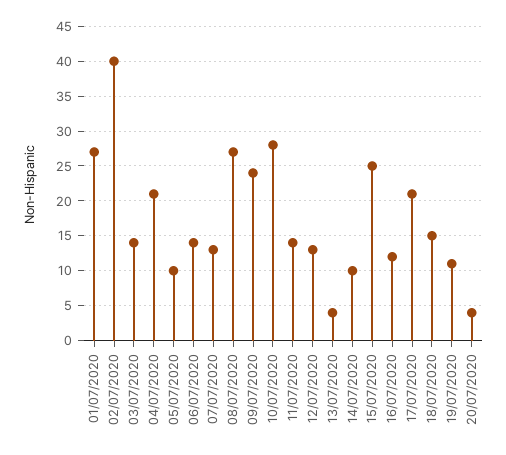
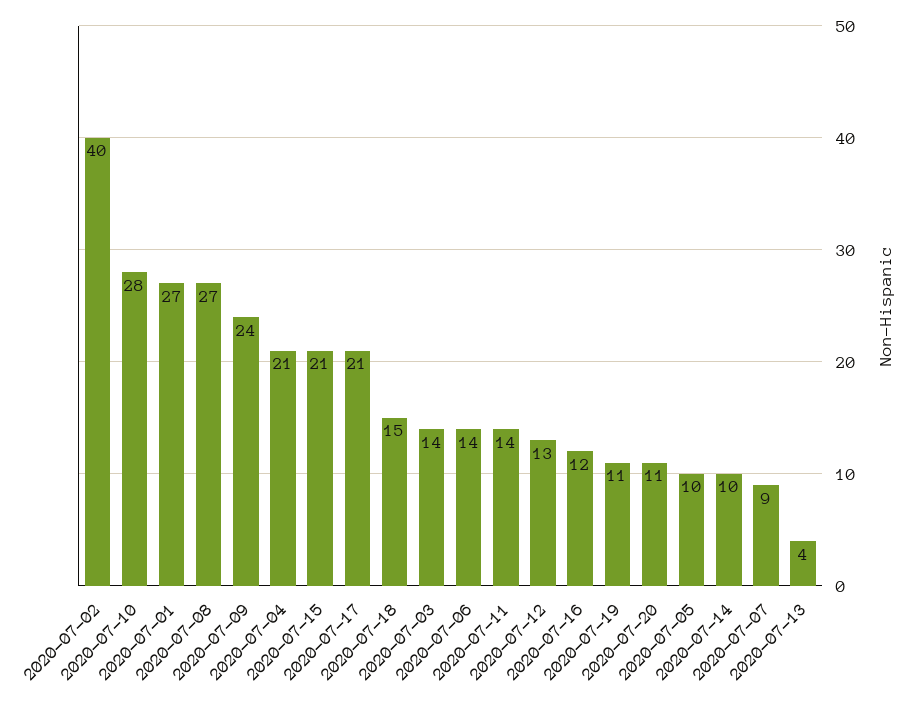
  {
    "01/07/2020": 27,
    "02/07/2020": 40,
    "03/07/2020": 14,
    "04/07/2020": 21,
    "05/07/2020": 10,
    "06/07/2020": 14,
-   "07/07/2020": 13,
+   "07/07/2020": 9,
    "08/07/2020": 27,
    "09/07/2020": 24,
    "10/07/2020": 28,
    "11/07/2020": 14,
    "12/07/2020": 13,
    "13/07/2020": 4,
    "14/07/2020": 10,
-   "15/07/2020": 25,
+   "15/07/2020": 21,
    "16/07/2020": 12,
    "17/07/2020": 21,
    "18/07/2020": 15,
    "19/07/2020": 11,
-   "20/07/2020": 4
+   "20/07/2020": 11
  }

